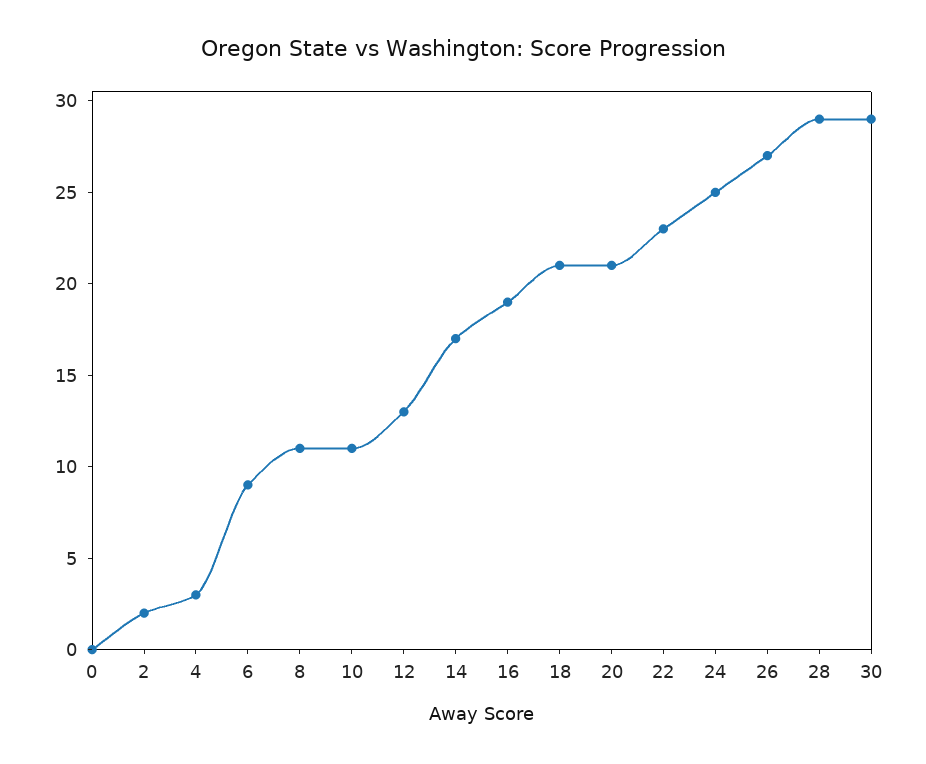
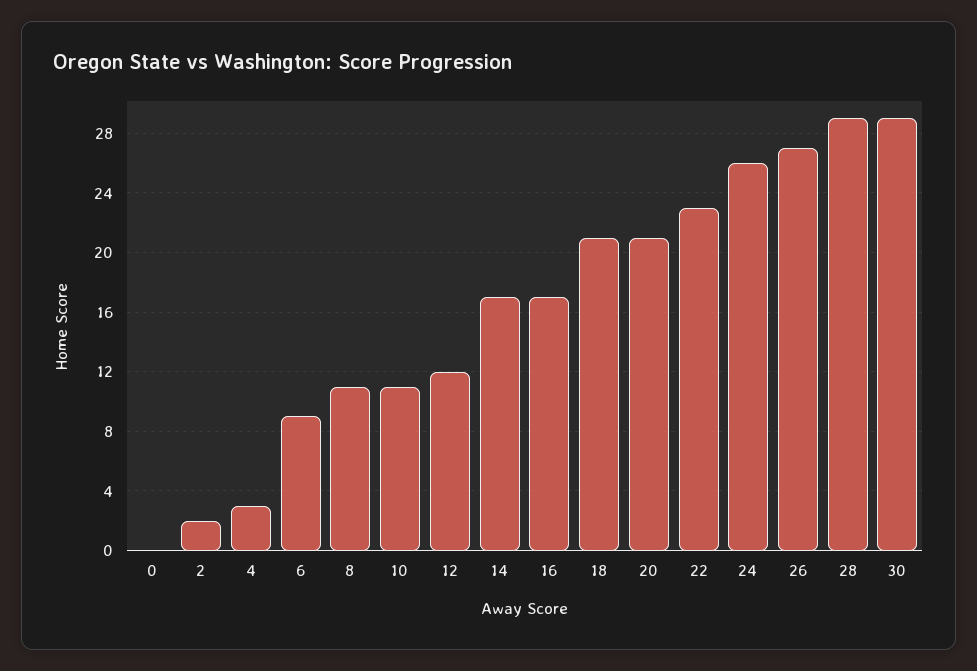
  {
    "0": 0,
    "2": 2,
    "4": 3,
    "6": 9,
    "8": 11,
    "10": 11,
-   "12": 13,
+   "12": 12,
    "14": 17,
-   "16": 19,
+   "16": 17,
    "18": 21,
    "20": 21,
    "22": 23,
-   "24": 25,
+   "24": 26,
    "26": 27,
    "28": 29,
    "30": 29
  }

